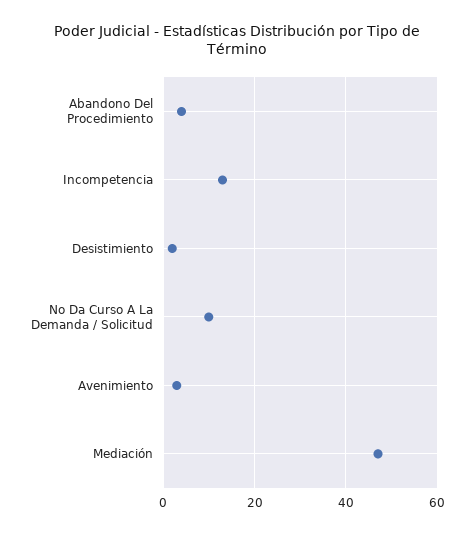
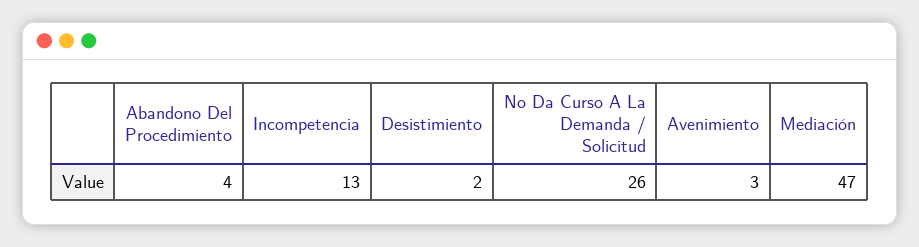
  {
    "Abandono Del Procedimiento": 4,
    "Incompetencia": 13,
    "Desistimiento": 2,
-   "No Da Curso A La Demanda / Solicitud": 10,
+   "No Da Curso A La Demanda / Solicitud": 26,
    "Avenimiento": 3,
    "Mediación": 47
  }

